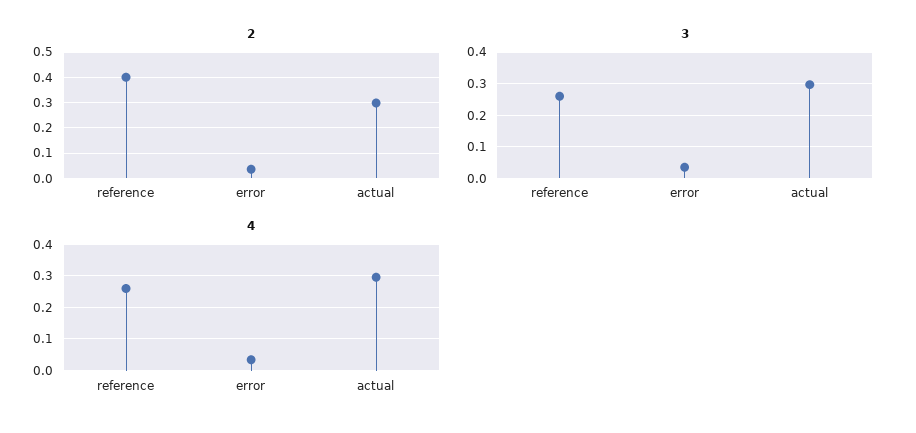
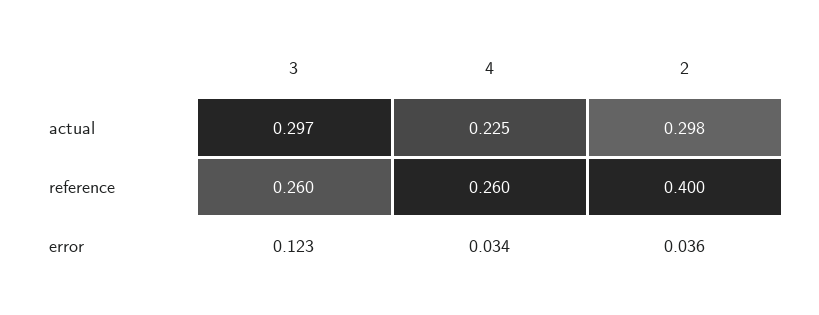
  {
    "2": {
      "reference": 0.4,
      "error": 0.036,
      "actual": 0.298
    },
    "3": {
      "reference": 0.26,
-     "error": 0.04,
+     "error": 0.123,
      "actual": 0.297
    },
    "4": {
      "reference": 0.26,
      "error": 0.034,
-     "actual": 0.3
+     "actual": 0.225
    }
  }

